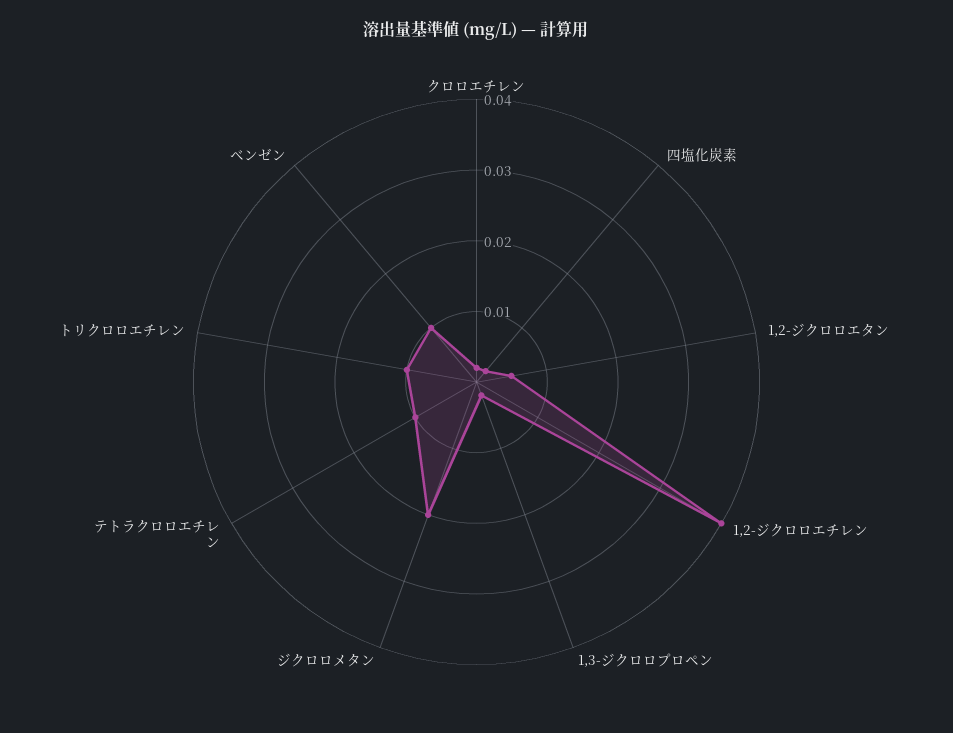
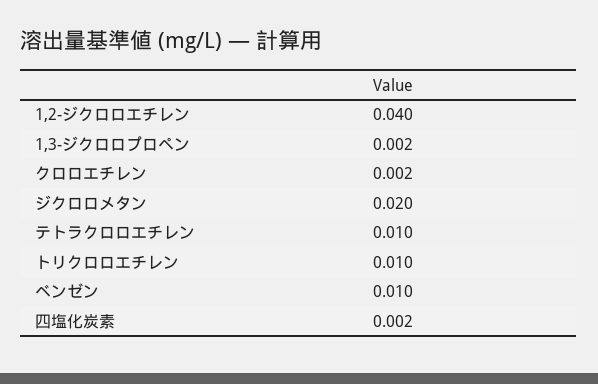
  {
    "クロロエチレン": 0.002,
    "四塩化炭素": 0.002,
-   "1,2-ジクロロエタン": 0.005,
    "1,2-ジクロロエチレン": 0.04,
    "1,3-ジクロロプロペン": 0.002,
    "ジクロロメタン": 0.02,
    "テトラクロロエチレン": 0.01,
    "トリクロロエチレン": 0.01,
    "ベンゼン": 0.01
  }

